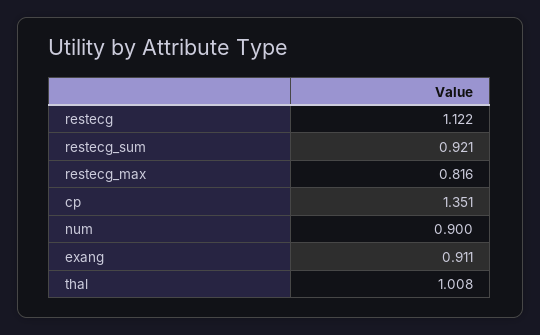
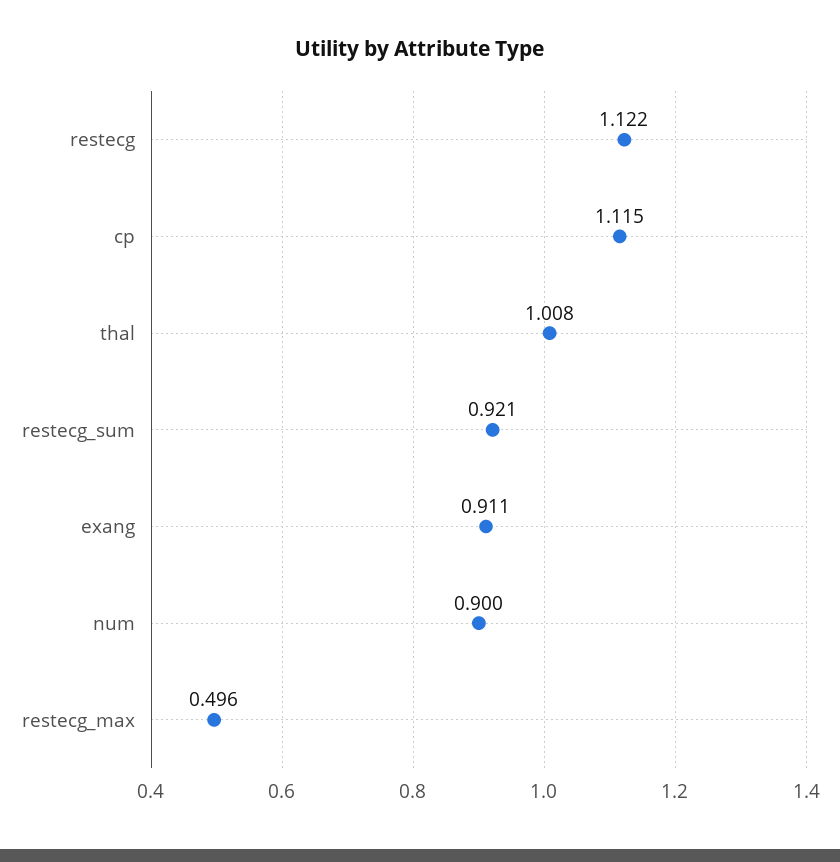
  {
    "restecg": 1.122,
    "restecg_sum": 0.921,
-   "restecg_max": 0.816,
+   "restecg_max": 0.496,
-   "cp": 1.351,
+   "cp": 1.115,
    "num": 0.9,
    "exang": 0.911,
    "thal": 1.008
  }

